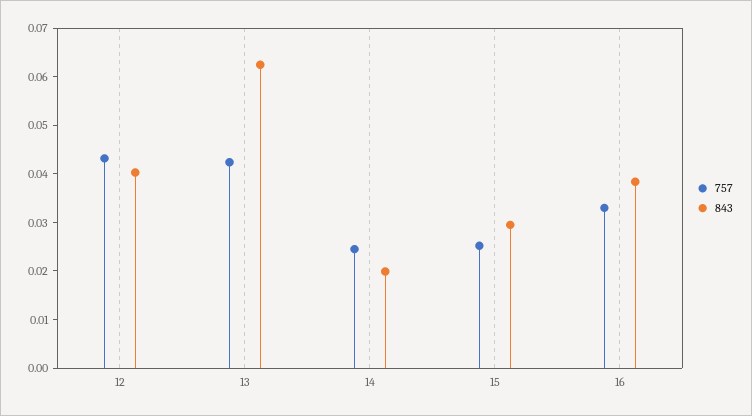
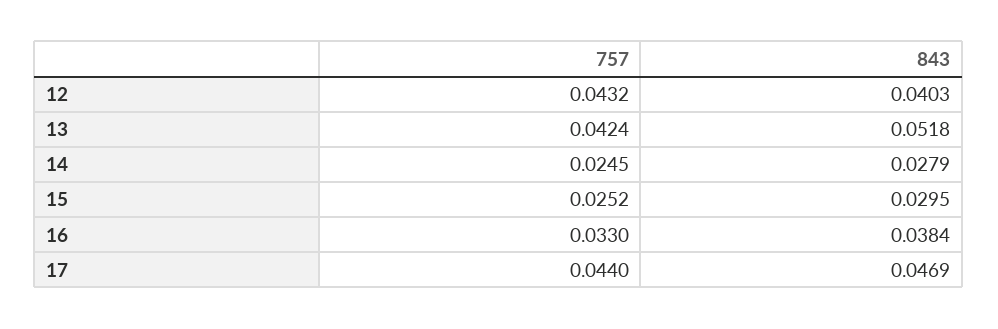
  {
    "757": {
      "12": 0.0432,
      "13": 0.0424,
      "14": 0.0245,
      "15": 0.0252,
-     "16": 0.033
+     "16": 0.033,
+     "17": 0.044
    },
    "843": {
      "12": 0.0403,
-     "13": 0.062,
+     "13": 0.0518,
-     "14": 0.02,
+     "14": 0.0279,
      "15": 0.0295,
-     "16": 0.0384
+     "16": 0.0384,
+     "17": 0.0469
    }
  }

